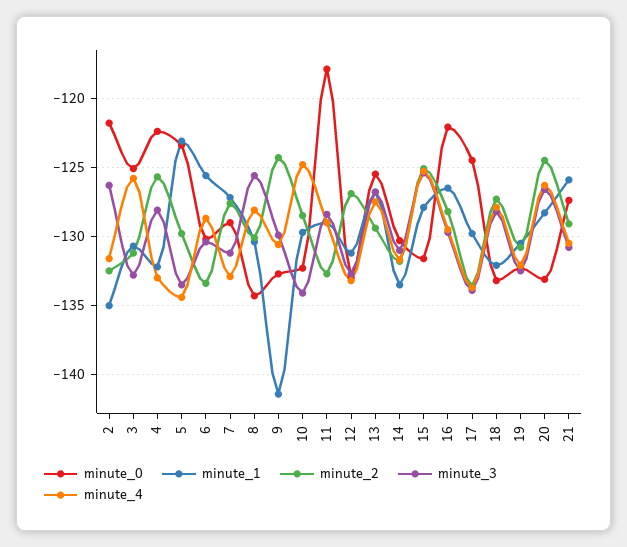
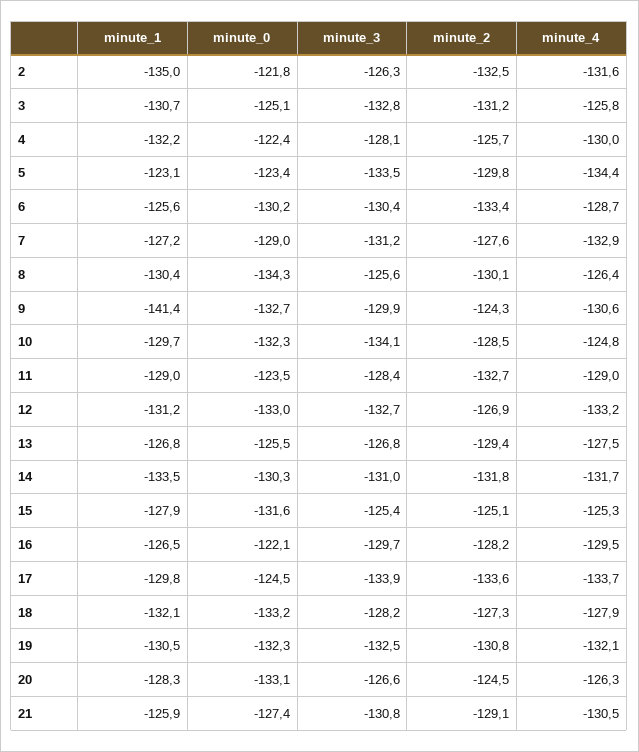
  {
    "minute_0": {
      "2": -121.8,
      "3": -125.1,
      "4": -122.4,
      "5": -123.4,
      "6": -130.2,
      "7": -129,
      "8": -134.3,
      "9": -132.7,
      "10": -132.3,
-     "11": -118,
+     "11": -123.5,
      "12": -133,
      "13": -125.5,
      "14": -130.3,
      "15": -131.6,
      "16": -122.1,
      "17": -124.5,
      "18": -133.2,
      "19": -132.3,
      "20": -133.1,
      "21": -127.4
    },
    "minute_1": {
      "2": -135,
      "3": -130.7,
      "4": -132.2,
      "5": -123.1,
      "6": -125.6,
      "7": -127.2,
      "8": -130.4,
      "9": -141.4,
      "10": -129.7,
      "11": -129,
      "12": -131.2,
      "13": -126.8,
      "14": -133.5,
      "15": -127.9,
      "16": -126.5,
      "17": -129.8,
      "18": -132.1,
      "19": -130.5,
      "20": -128.3,
      "21": -125.9
    },
    "minute_2": {
      "2": -132.5,
      "3": -131.2,
      "4": -125.7,
      "5": -129.8,
      "6": -133.4,
      "7": -127.6,
      "8": -130.1,
      "9": -124.3,
      "10": -128.5,
      "11": -132.7,
      "12": -126.9,
      "13": -129.4,
      "14": -131.8,
      "15": -125.1,
      "16": -128.2,
      "17": -133.6,
      "18": -127.3,
      "19": -130.8,
      "20": -124.5,
      "21": -129.1
    },
    "minute_3": {
      "2": -126.3,
      "3": -132.8,
      "4": -128.1,
      "5": -133.5,
      "6": -130.4,
      "7": -131.2,
      "8": -125.6,
      "9": -129.9,
      "10": -134.1,
      "11": -128.4,
      "12": -132.7,
      "13": -126.8,
      "14": -131,
      "15": -125.4,
      "16": -129.7,
      "17": -133.9,
      "18": -128.2,
      "19": -132.5,
      "20": -126.6,
      "21": -130.8
    },
    "minute_4": {
      "2": -131.6,
      "3": -125.8,
-     "4": -133,
+     "4": -130,
      "5": -134.4,
      "6": -128.7,
      "7": -132.9,
-     "8": -128,
+     "8": -126.4,
      "9": -130.6,
      "10": -124.8,
      "11": -129,
      "12": -133.2,
      "13": -127.5,
      "14": -131.7,
      "15": -125.3,
      "16": -129.5,
      "17": -133.7,
      "18": -127.9,
      "19": -132.1,
      "20": -126.3,
      "21": -130.5
    }
  }

